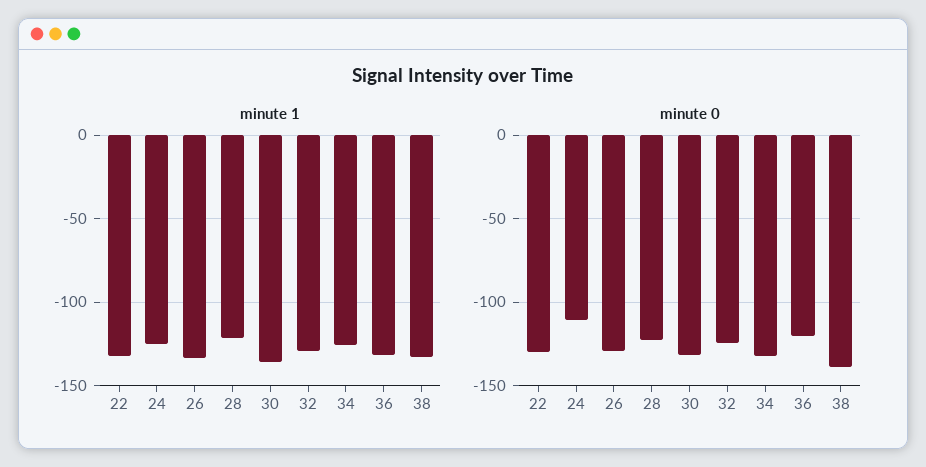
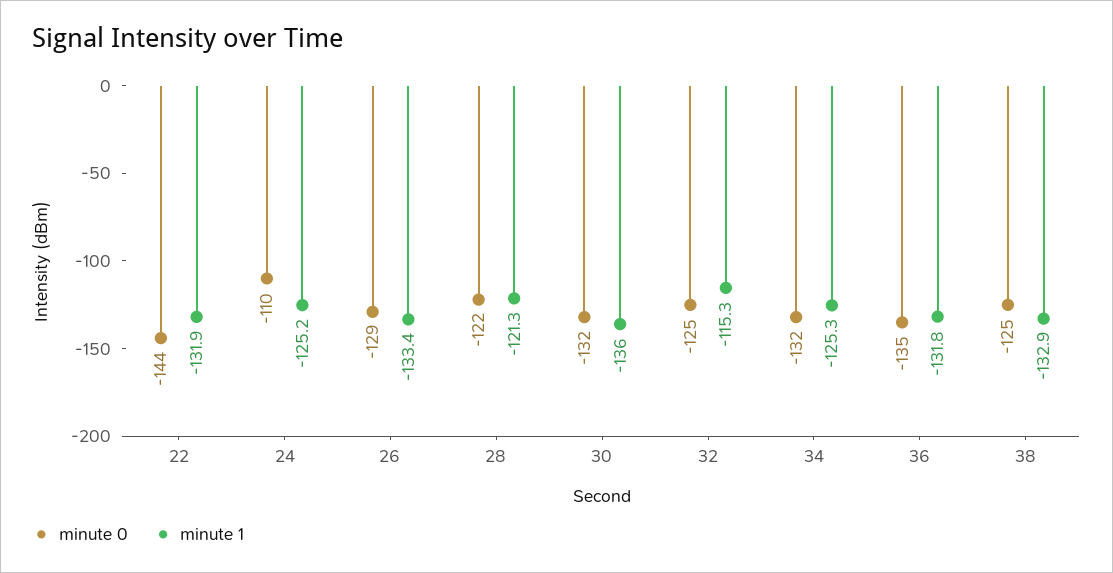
  {
    "minute 1": {
      "22": -131.9,
      "24": -125.2,
      "26": -133.4,
      "28": -121.3,
      "30": -136,
-     "32": -130,
+     "32": -115.3,
      "34": -125.3,
      "36": -131.8,
      "38": -132.9
    },
    "minute 0": {
-     "22": -130,
+     "22": -144,
      "24": -110,
      "26": -129,
      "28": -122,
      "30": -132,
      "32": -125,
      "34": -132,
-     "36": -120,
+     "36": -135,
-     "38": -140
+     "38": -125
    }
  }

